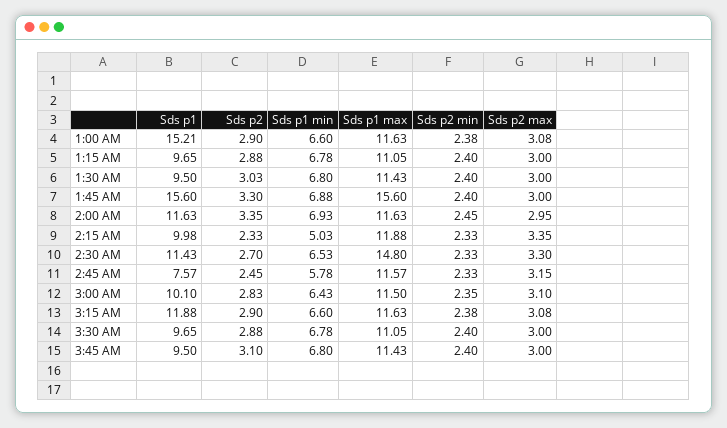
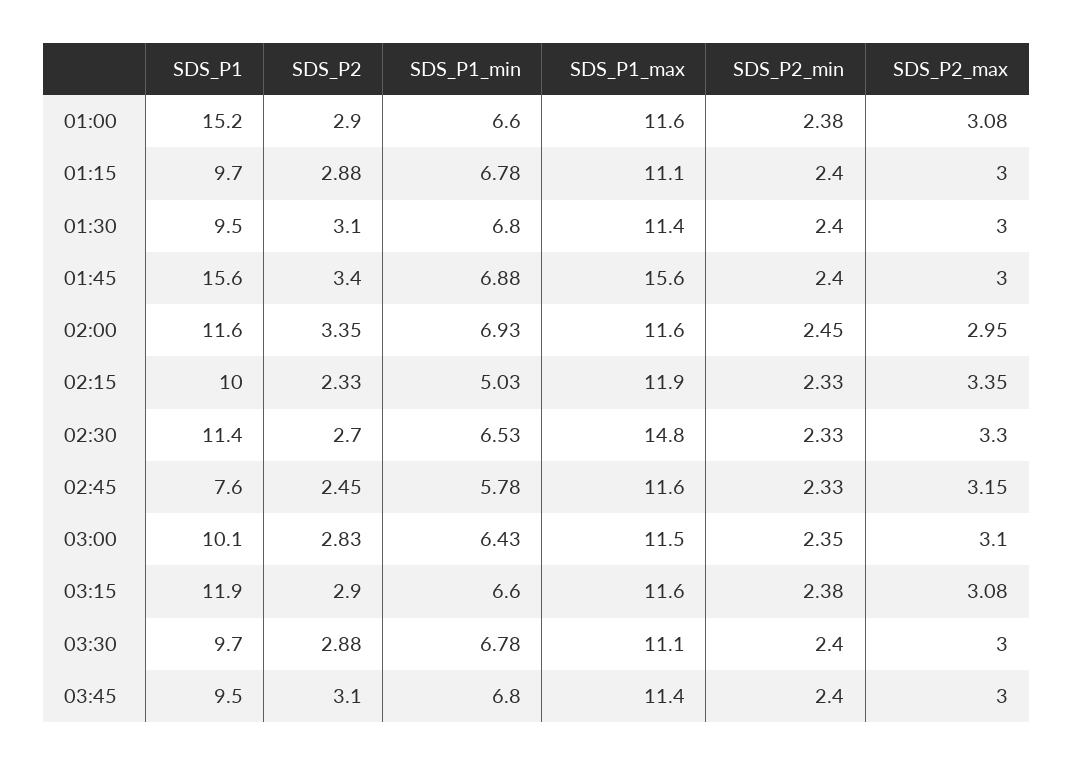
  {
    "Sds p1": {
      "1:00 AM": 15.21,
      "1:15 AM": 9.65,
      "1:30 AM": 9.5,
      "1:45 AM": 15.6,
      "2:00 AM": 11.63,
      "2:15 AM": 9.98,
      "2:30 AM": 11.43,
      "2:45 AM": 7.57,
      "3:00 AM": 10.1,
      "3:15 AM": 11.88,
      "3:30 AM": 9.65,
      "3:45 AM": 9.5
    },
    "Sds p2": {
      "1:00 AM": 2.9,
      "1:15 AM": 2.88,
-     "1:30 AM": 3.03,
+     "1:30 AM": 3.1,
-     "1:45 AM": 3.3,
+     "1:45 AM": 3.4,
      "2:00 AM": 3.35,
      "2:15 AM": 2.33,
      "2:30 AM": 2.7,
      "2:45 AM": 2.45,
      "3:00 AM": 2.83,
      "3:15 AM": 2.9,
      "3:30 AM": 2.88,
      "3:45 AM": 3.1
    },
    "Sds p1 min": {
      "1:00 AM": 6.6,
      "1:15 AM": 6.78,
      "1:30 AM": 6.8,
      "1:45 AM": 6.88,
      "2:00 AM": 6.93,
      "2:15 AM": 5.03,
      "2:30 AM": 6.53,
      "2:45 AM": 5.78,
      "3:00 AM": 6.43,
      "3:15 AM": 6.6,
      "3:30 AM": 6.78,
      "3:45 AM": 6.8
    },
    "Sds p1 max": {
      "1:00 AM": 11.63,
      "1:15 AM": 11.05,
      "1:30 AM": 11.43,
      "1:45 AM": 15.6,
      "2:00 AM": 11.63,
      "2:15 AM": 11.88,
      "2:30 AM": 14.8,
      "2:45 AM": 11.57,
      "3:00 AM": 11.5,
      "3:15 AM": 11.63,
      "3:30 AM": 11.05,
      "3:45 AM": 11.43
    },
    "Sds p2 min": {
      "1:00 AM": 2.38,
      "1:15 AM": 2.4,
      "1:30 AM": 2.4,
      "1:45 AM": 2.4,
      "2:00 AM": 2.45,
      "2:15 AM": 2.33,
      "2:30 AM": 2.33,
      "2:45 AM": 2.33,
      "3:00 AM": 2.35,
      "3:15 AM": 2.38,
      "3:30 AM": 2.4,
      "3:45 AM": 2.4
    },
    "Sds p2 max": {
      "1:00 AM": 3.08,
      "1:15 AM": 3,
      "1:30 AM": 3,
      "1:45 AM": 3,
      "2:00 AM": 2.95,
      "2:15 AM": 3.35,
      "2:30 AM": 3.3,
      "2:45 AM": 3.15,
      "3:00 AM": 3.1,
      "3:15 AM": 3.08,
      "3:30 AM": 3,
      "3:45 AM": 3
    }
  }

